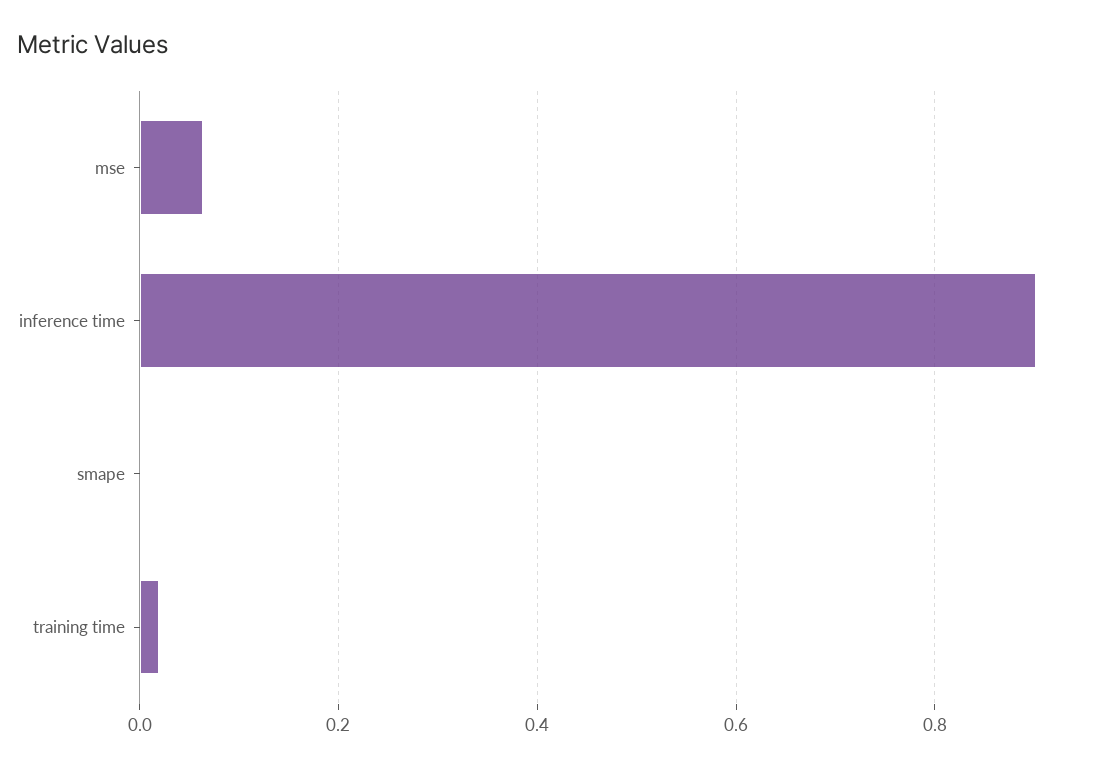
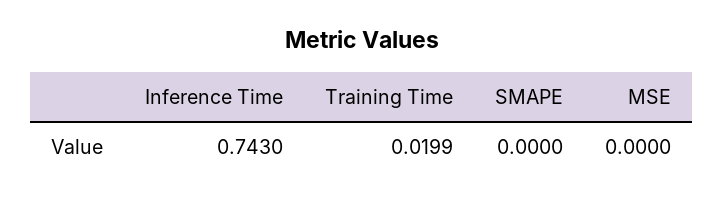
  {
-   "mse": 0.06,
+   "mse": 0,
-   "inference time": 0.9,
+   "inference time": 0.743,
    "smape": 0,
    "training time": 0.0199
  }

